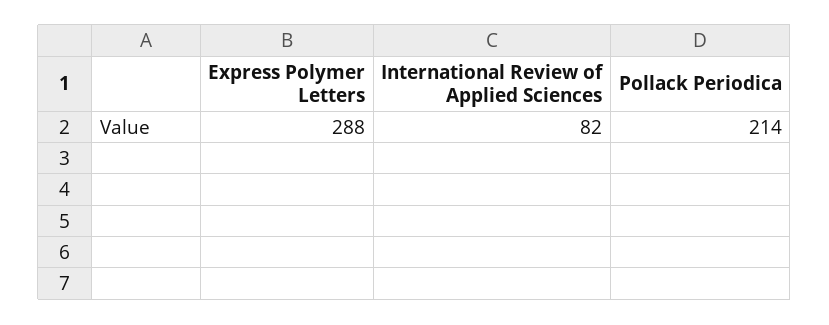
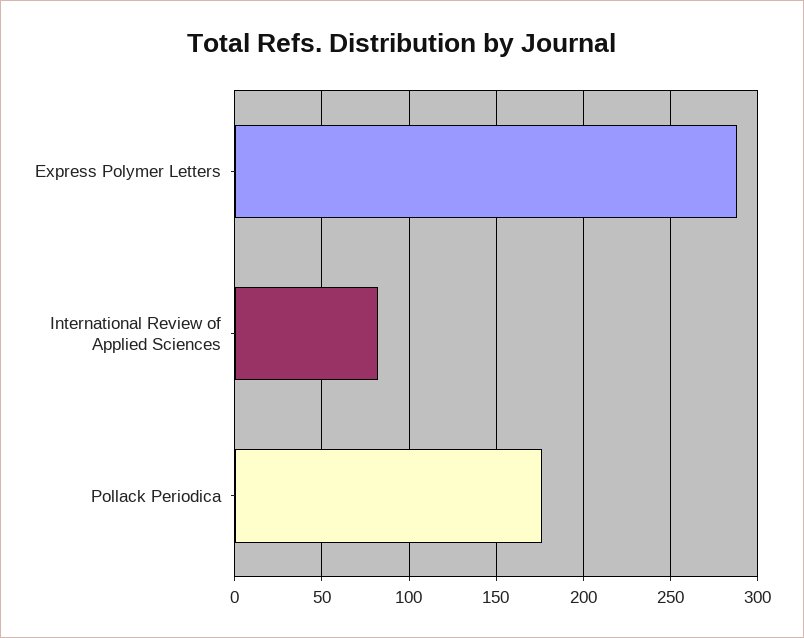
  {
    "Express Polymer Letters": 288,
    "International Review of Applied Sciences": 82,
-   "Pollack Periodica": 214
+   "Pollack Periodica": 175
  }

